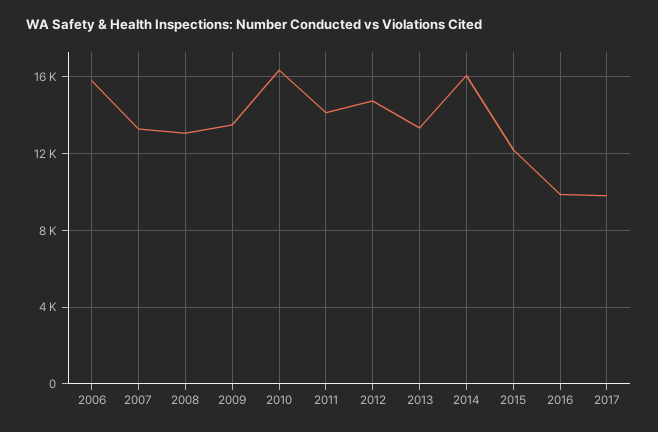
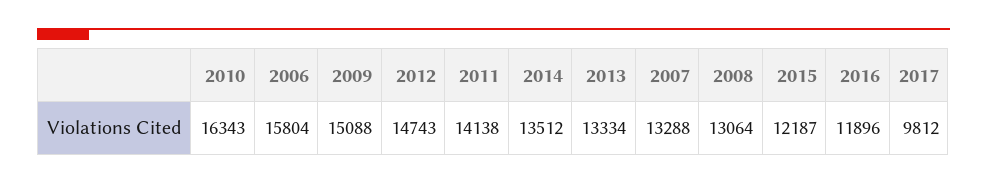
  {
    "2006": 15804,
    "2007": 13288,
    "2008": 13064,
-   "2009": 13500,
+   "2009": 15088,
    "2010": 16343,
    "2011": 14138,
    "2012": 14743,
    "2013": 13334,
-   "2014": 16000,
+   "2014": 13512,
    "2015": 12187,
-   "2016": 10000,
+   "2016": 11896,
    "2017": 9812
  }

